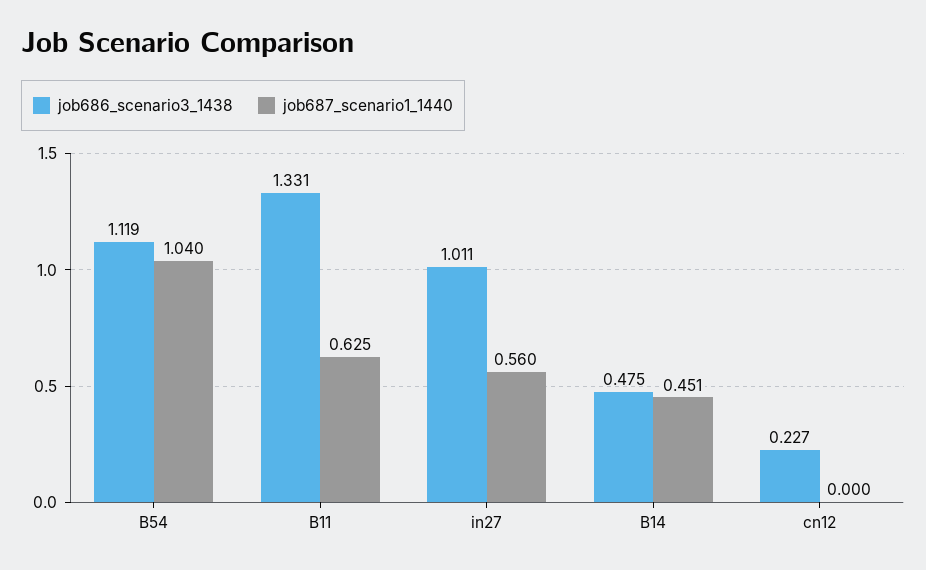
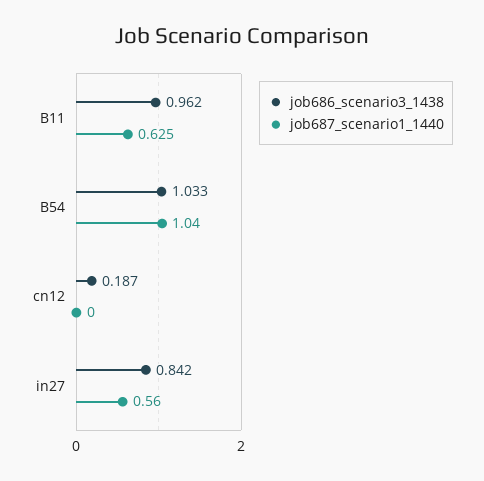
  {
    "job686_scenario3_1438": {
-     "B54": 1.119,
+     "B54": 1.033,
-     "B11": 1.331,
+     "B11": 0.962,
-     "in27": 1.011,
+     "in27": 0.842,
-     "B14": 0.475,
-     "cn12": 0.227
+     "cn12": 0.187
    },
    "job687_scenario1_1440": {
      "B54": 1.04,
      "B11": 0.625,
      "in27": 0.56,
-     "B14": 0.451,
      "cn12": 0
    }
  }

